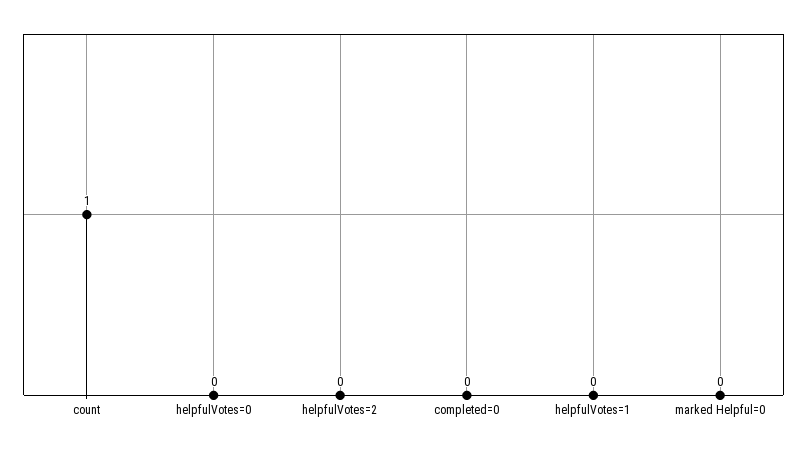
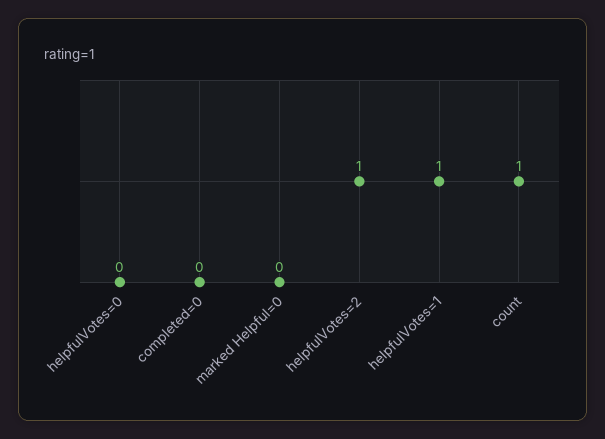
  {
    "count": 1,
    "helpfulVotes=0": 0,
-   "helpfulVotes=2": 0,
+   "helpfulVotes=2": 1,
    "completed=0": 0,
-   "helpfulVotes=1": 0,
+   "helpfulVotes=1": 1,
    "marked Helpful=0": 0
  }

